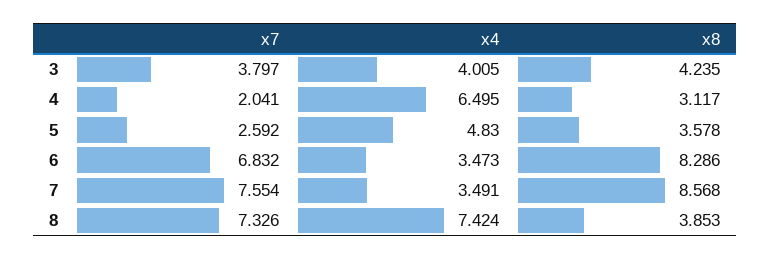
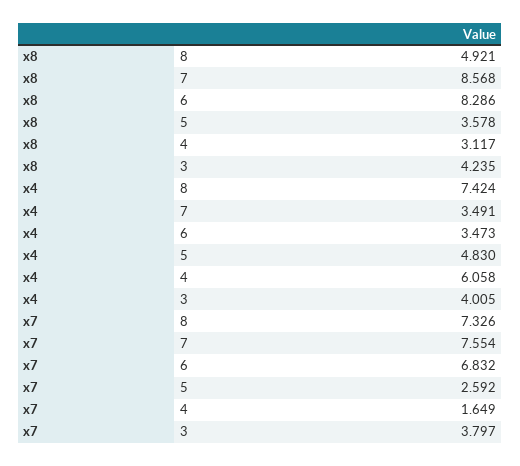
  {
    "x7": {
      "3": 3.797,
-     "4": 2.041,
+     "4": 1.649,
      "5": 2.592,
      "6": 6.832,
      "7": 7.554,
      "8": 7.326
    },
    "x4": {
      "3": 4.005,
-     "4": 6.495,
+     "4": 6.058,
      "5": 4.83,
      "6": 3.473,
      "7": 3.491,
      "8": 7.424
    },
    "x8": {
      "3": 4.235,
      "4": 3.117,
      "5": 3.578,
      "6": 8.286,
      "7": 8.568,
-     "8": 3.853
+     "8": 4.921
    }
  }

